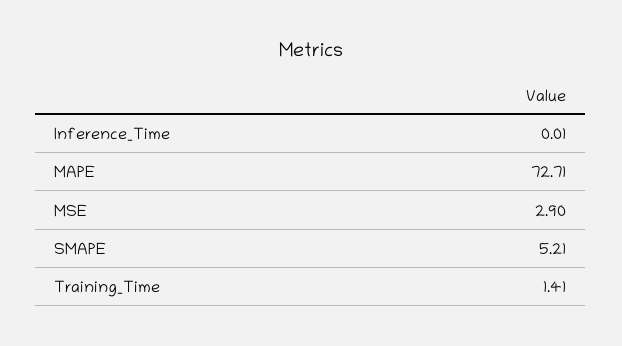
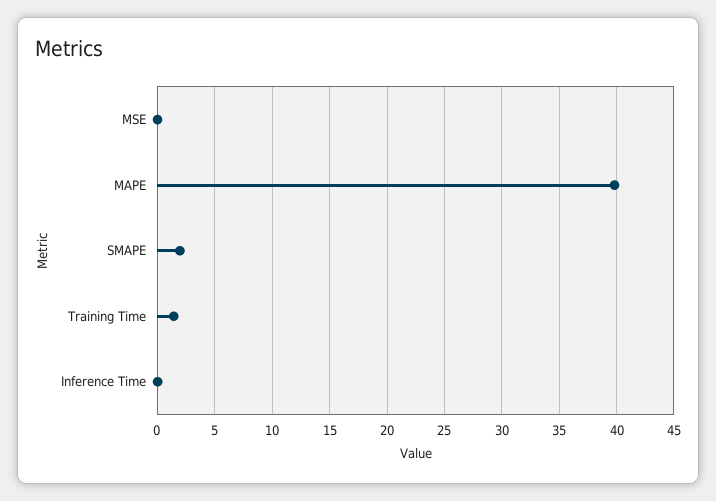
  {
    "Inference_Time": 0.01,
-   "MAPE": 72.71,
+   "MAPE": 40,
-   "MSE": 2.9,
+   "MSE": 0,
-   "SMAPE": 5.21,
+   "SMAPE": 2,
    "Training_Time": 1.41
  }

